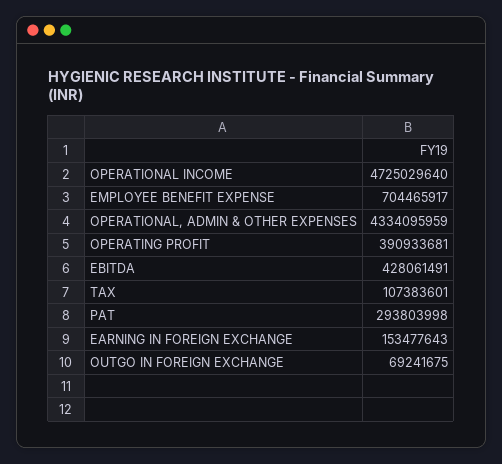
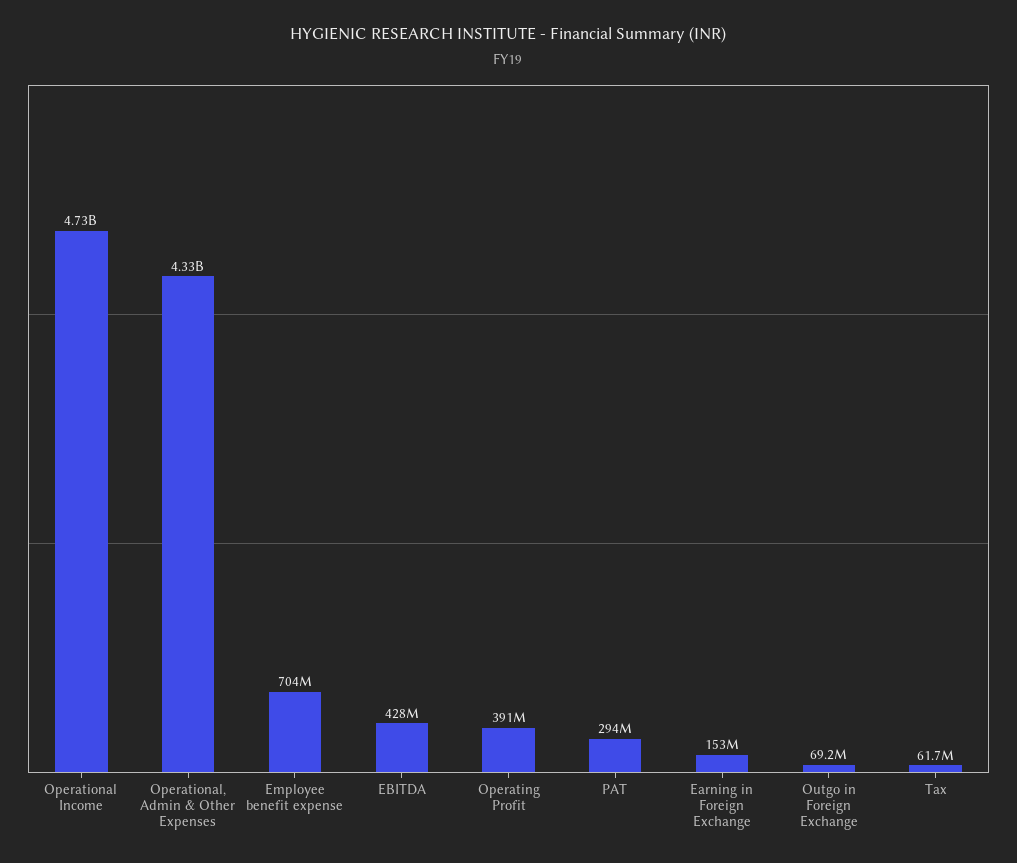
  {
    "OPERATIONAL INCOME": 4725029640,
    "EMPLOYEE BENEFIT EXPENSE": 704465917,
    "OPERATIONAL, ADMIN & OTHER EXPENSES": 4334095959,
    "OPERATING PROFIT": 390933681,
    "EBITDA": 428061491,
-   "TAX": 107383601,
+   "TAX": 61700000,
    "PAT": 293803998,
    "EARNING IN FOREIGN EXCHANGE": 153477643,
    "OUTGO IN FOREIGN EXCHANGE": 69241675
  }

